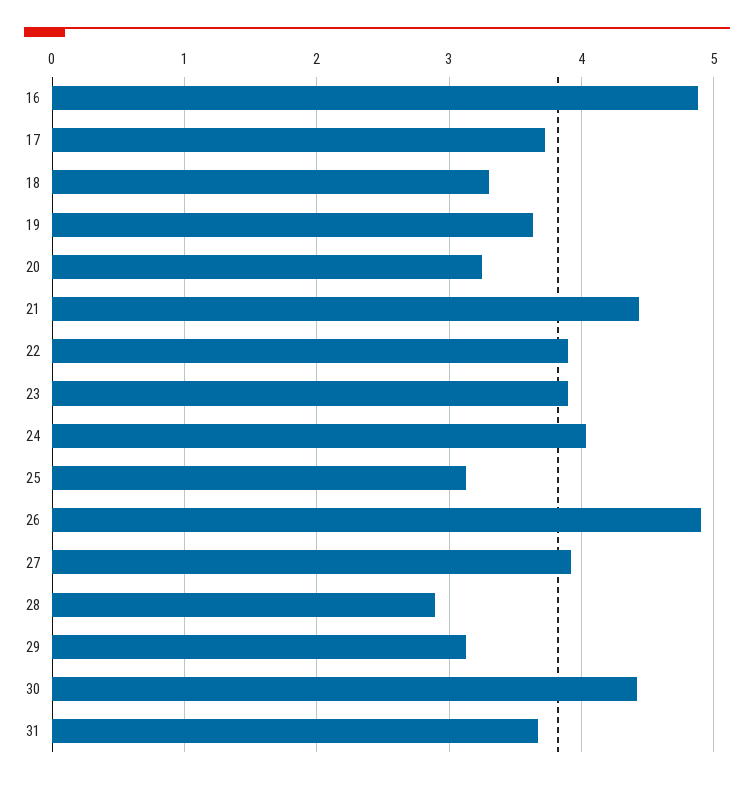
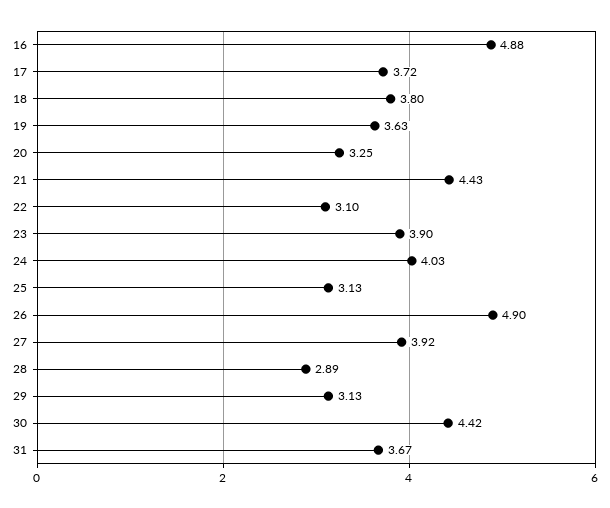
  {
    "16": 4.88,
    "17": 3.72,
-   "18": 3.3,
+   "18": 3.8,
    "19": 3.63,
    "20": 3.25,
    "21": 4.43,
-   "22": 3.9,
+   "22": 3.1,
    "23": 3.9,
    "24": 4.03,
    "25": 3.13,
    "26": 4.9,
    "27": 3.92,
    "28": 2.89,
    "29": 3.13,
    "30": 4.42,
    "31": 3.67
  }

